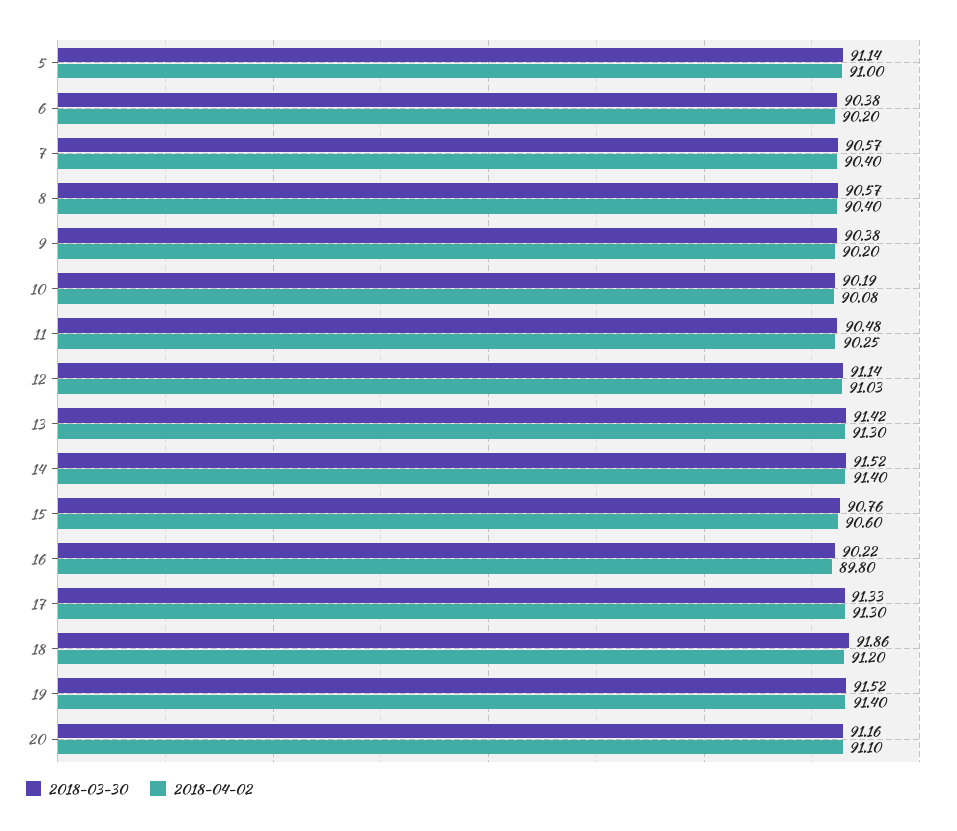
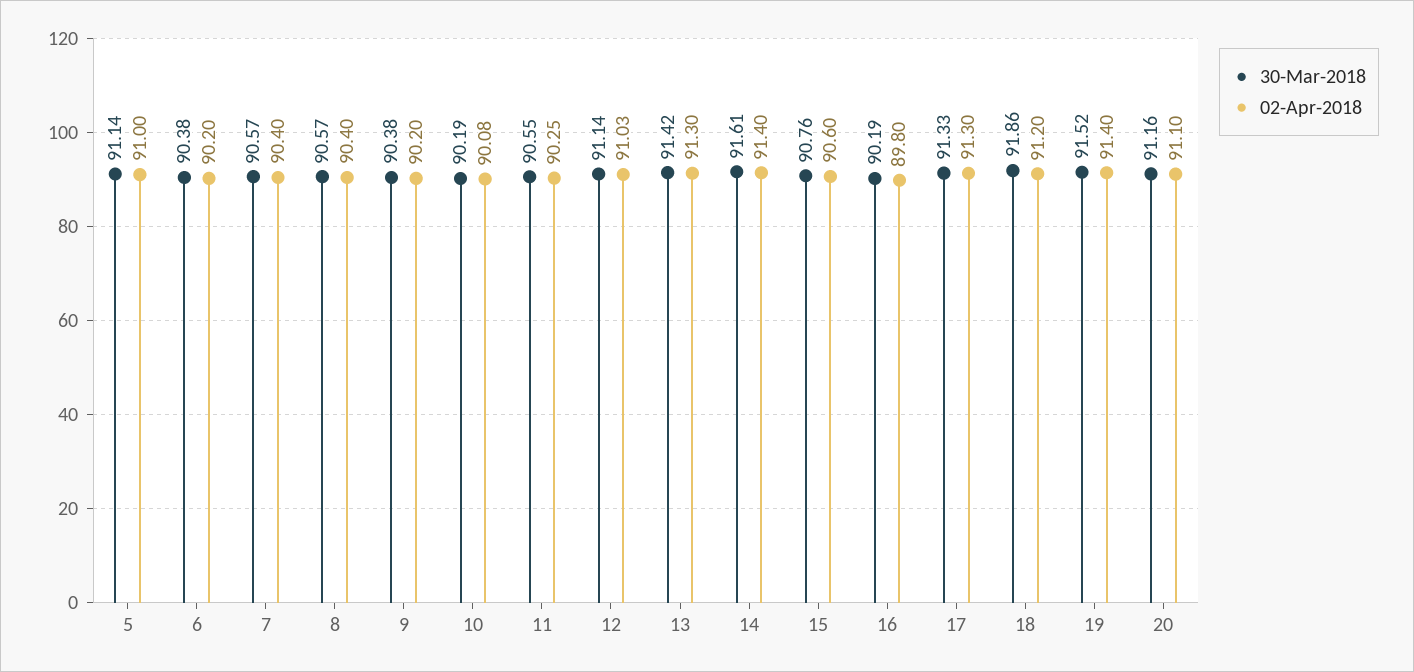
  {
    "2018-03-30": {
      "5": 91.14,
      "6": 90.38,
      "7": 90.57,
      "8": 90.57,
      "9": 90.38,
      "10": 90.19,
-     "11": 90.48,
+     "11": 90.55,
      "12": 91.14,
      "13": 91.42,
-     "14": 91.52,
+     "14": 91.61,
      "15": 90.76,
-     "16": 90.22,
+     "16": 90.19,
      "17": 91.33,
      "18": 91.86,
      "19": 91.52,
      "20": 91.16
    },
    "2018-04-02": {
      "5": 91,
      "6": 90.2,
      "7": 90.4,
      "8": 90.4,
      "9": 90.2,
      "10": 90.08,
      "11": 90.25,
      "12": 91.03,
      "13": 91.3,
      "14": 91.4,
      "15": 90.6,
      "16": 89.8,
      "17": 91.3,
      "18": 91.2,
      "19": 91.4,
      "20": 91.1
    }
  }

